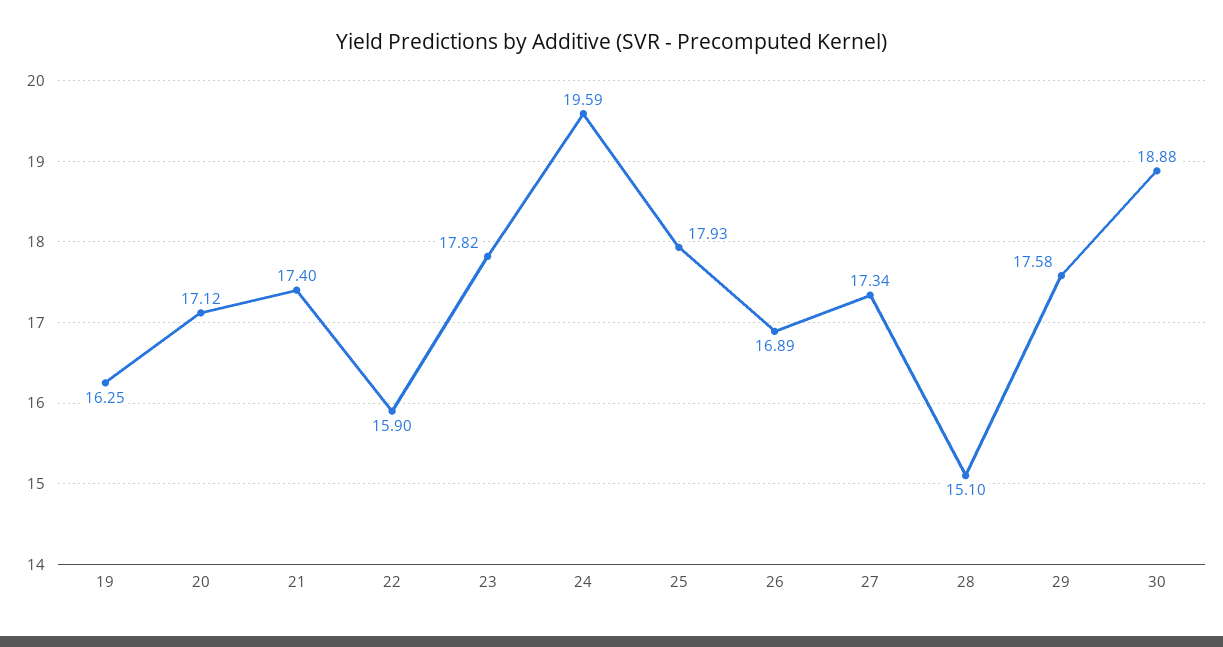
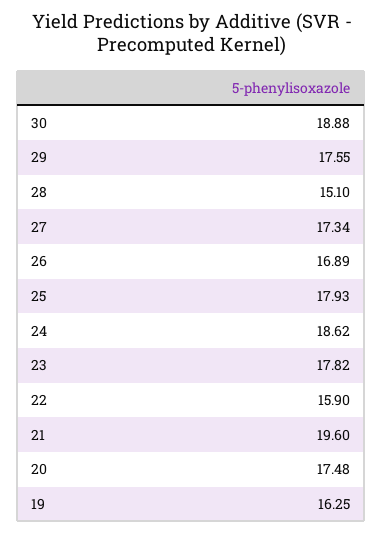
  {
    "19": 16.25,
-   "20": 17.12,
+   "20": 17.48,
-   "21": 17.4,
+   "21": 19.6,
    "22": 15.9,
    "23": 17.82,
-   "24": 19.59,
+   "24": 18.62,
    "25": 17.93,
    "26": 16.89,
    "27": 17.34,
    "28": 15.1,
-   "29": 17.58,
+   "29": 17.55,
    "30": 18.88
  }

